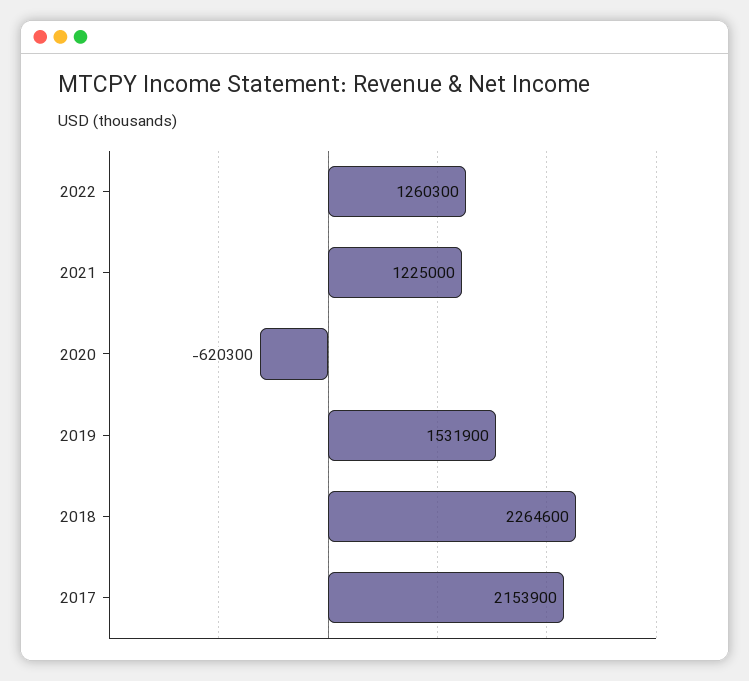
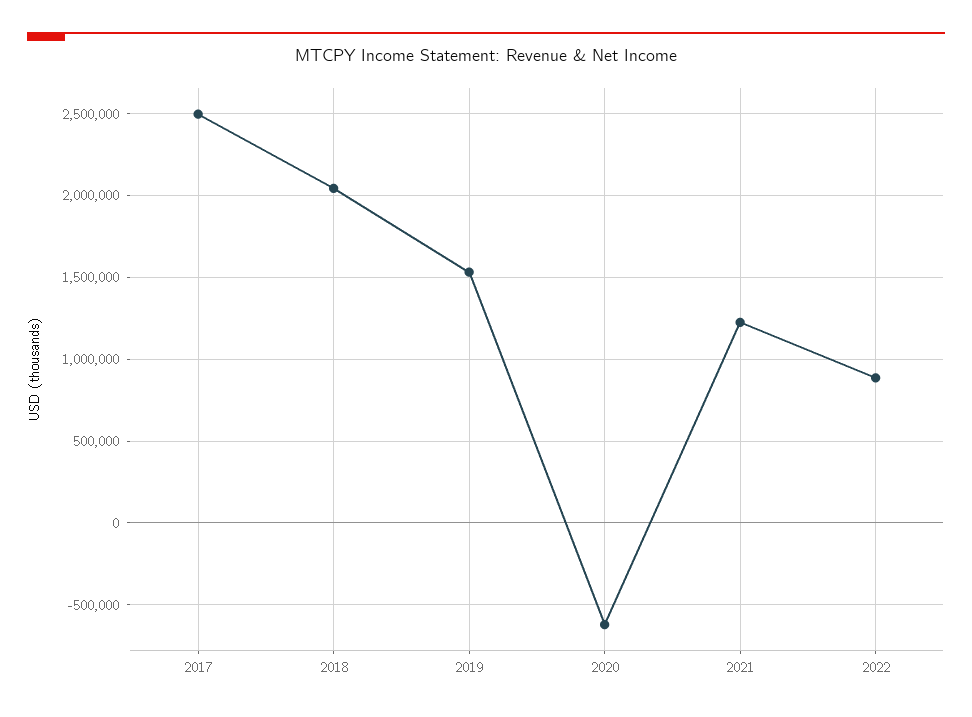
  {
-   "2022": 1260300,
+   "2022": 900000,
    "2021": 1225000,
    "2020": -620300,
    "2019": 1531900,
-   "2018": 2264600,
+   "2018": 2050000,
-   "2017": 2153900
+   "2017": 2500000
  }

